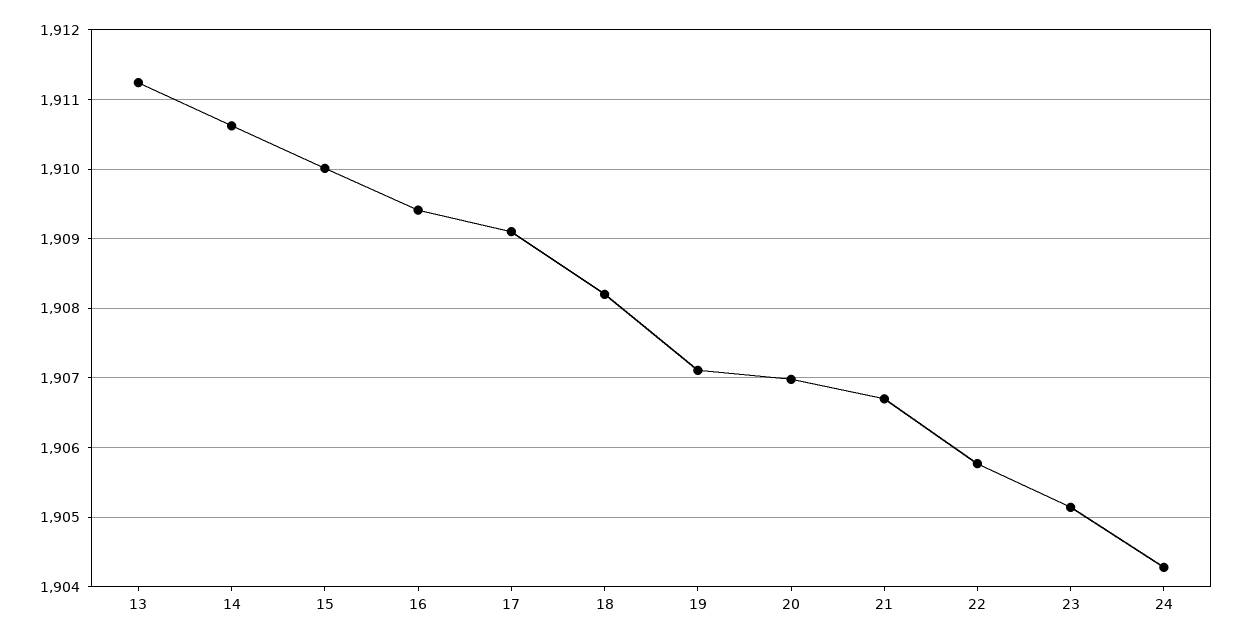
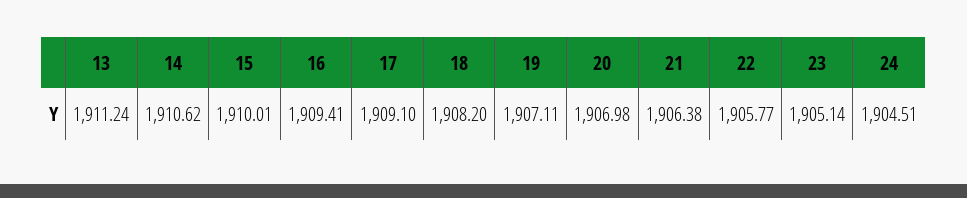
  {
    "13": 1911.24,
    "14": 1910.62,
    "15": 1910.01,
    "16": 1909.41,
    "17": 1909.1,
    "18": 1908.2,
    "19": 1907.11,
    "20": 1906.98,
-   "21": 1906.7,
+   "21": 1906.38,
    "22": 1905.77,
    "23": 1905.14,
-   "24": 1904.3
+   "24": 1904.51
  }

